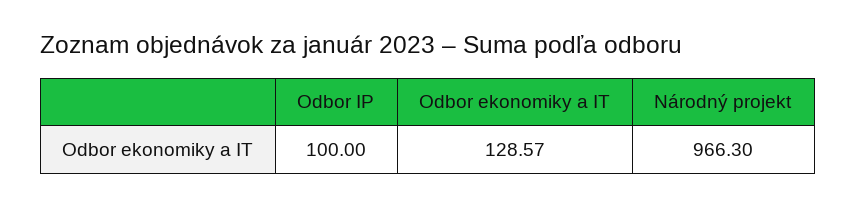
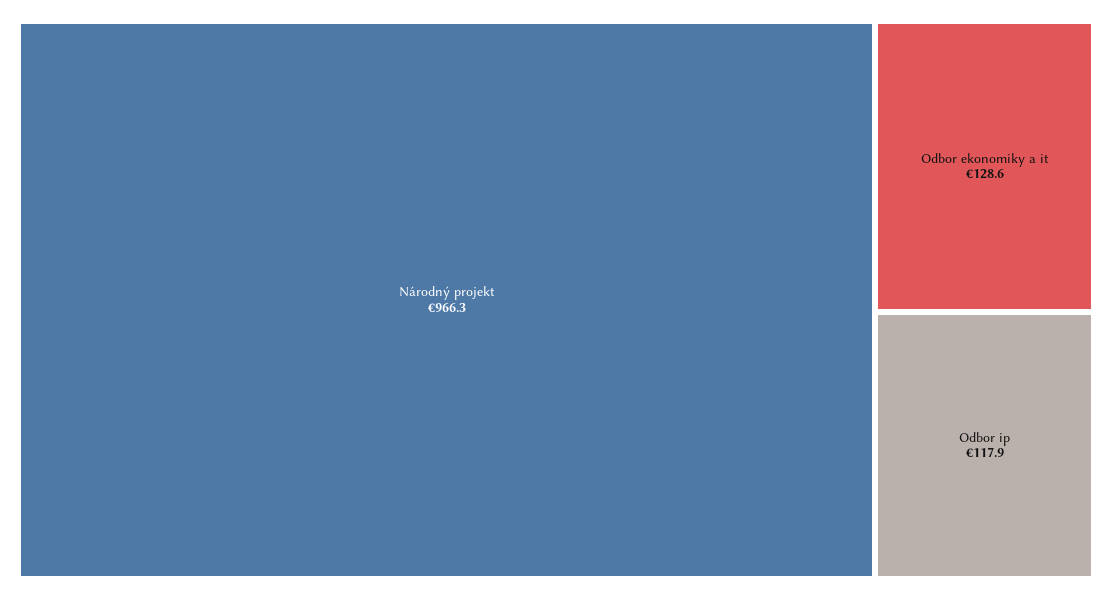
  {
-   "Odbor IP": 100,
+   "Odbor IP": 117.9,
    "Odbor ekonomiky a IT": 128.57,
    "Národný projekt": 966.3
  }

